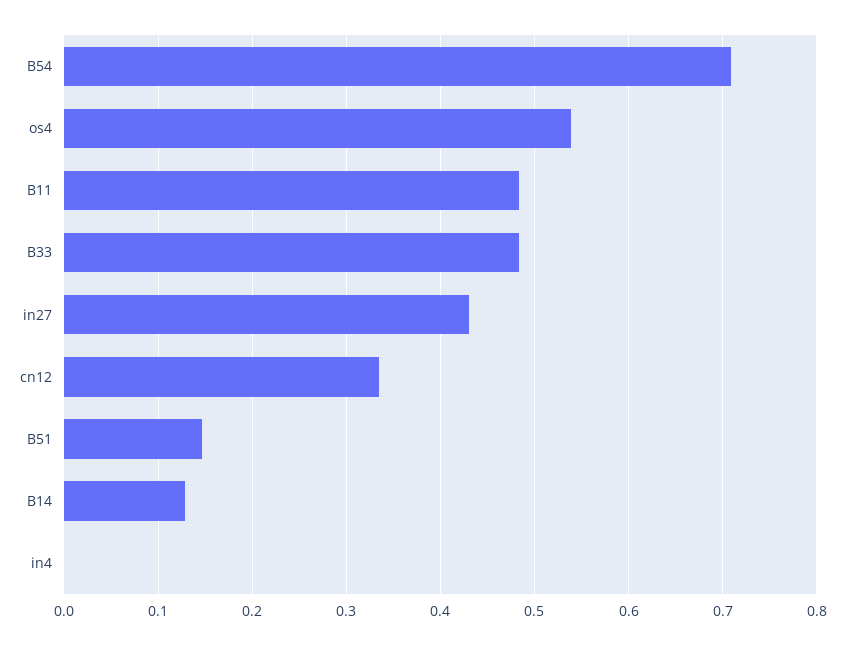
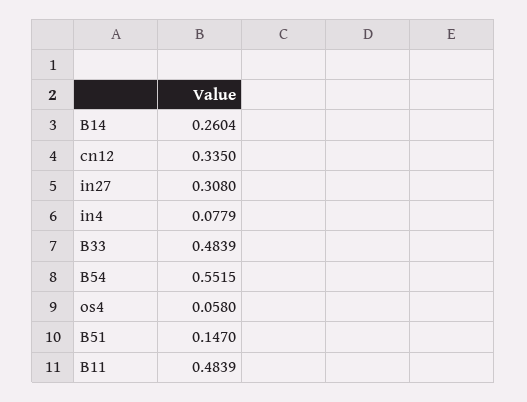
  {
-   "B54": 0.71,
+   "B54": 0.5515,
-   "os4": 0.54,
+   "os4": 0.058,
    "B11": 0.4839,
    "B33": 0.4839,
-   "in27": 0.43,
+   "in27": 0.308,
    "cn12": 0.335,
    "B51": 0.147,
-   "B14": 0.13,
+   "B14": 0.2604,
-   "in4": 0
+   "in4": 0.0779
  }

